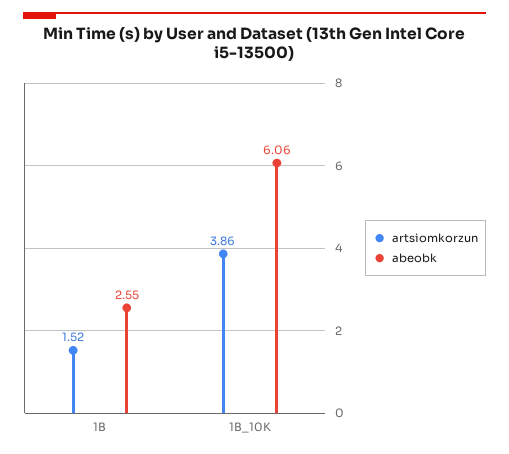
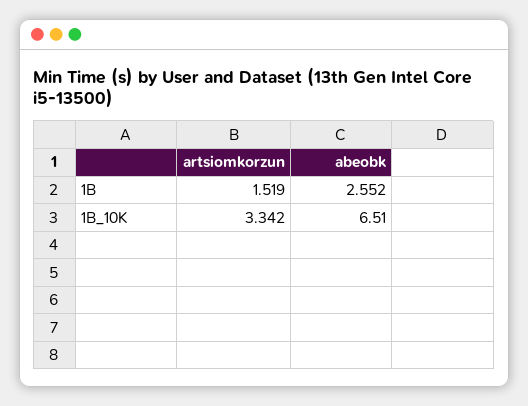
  {
    "artsiomkorzun": {
      "1B": 1.519,
-     "1B_10K": 3.86
+     "1B_10K": 3.342
    },
    "abeobk": {
      "1B": 2.552,
-     "1B_10K": 6.06
+     "1B_10K": 6.51
    }
  }

